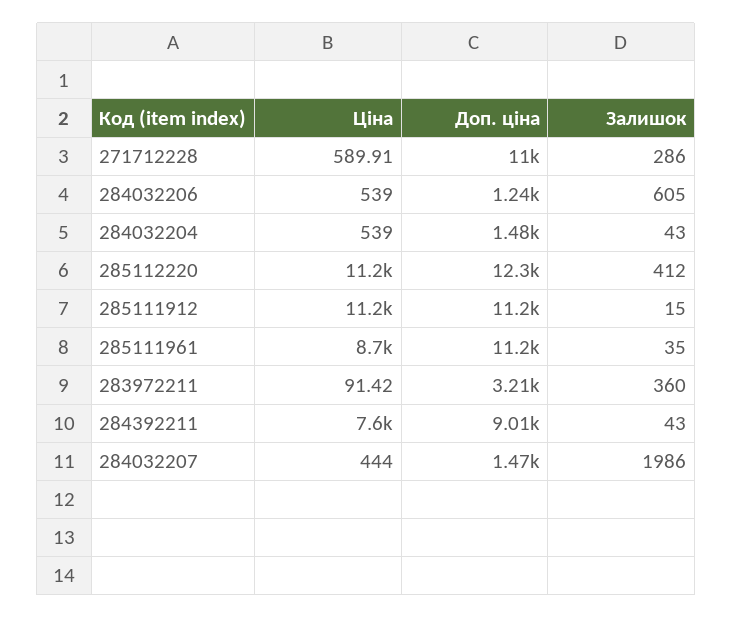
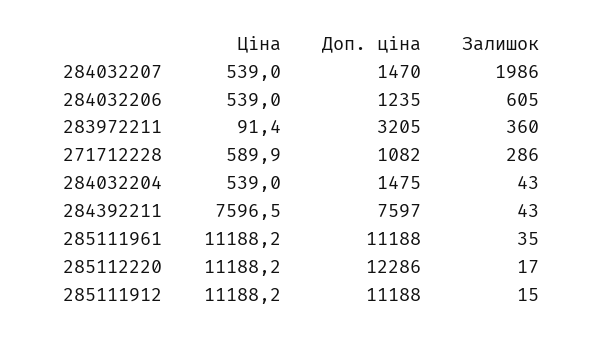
  {
    "Ціна": {
      "271712228": 589.91,
      "284032206": 539,
      "284032204": 539,
      "285112220": 11188.2,
      "285111912": 11188.2,
-     "285111961": 8700,
+     "285111961": 11188.2,
      "283972211": 91.42,
      "284392211": 7596.5,
-     "284032207": 444
+     "284032207": 539
    },
    "Доп. ціна": {
-     "271712228": 11000,
+     "271712228": 1082,
      "284032206": 1235,
      "284032204": 1475,
      "285112220": 12286,
      "285111912": 11188,
      "285111961": 11188,
      "283972211": 3205,
-     "284392211": 9010,
+     "284392211": 7597,
      "284032207": 1470
    },
    "Залишок": {
      "271712228": 286,
      "284032206": 605,
      "284032204": 43,
-     "285112220": 412,
+     "285112220": 17,
      "285111912": 15,
      "285111961": 35,
      "283972211": 360,
      "284392211": 43,
      "284032207": 1986
    }
  }

